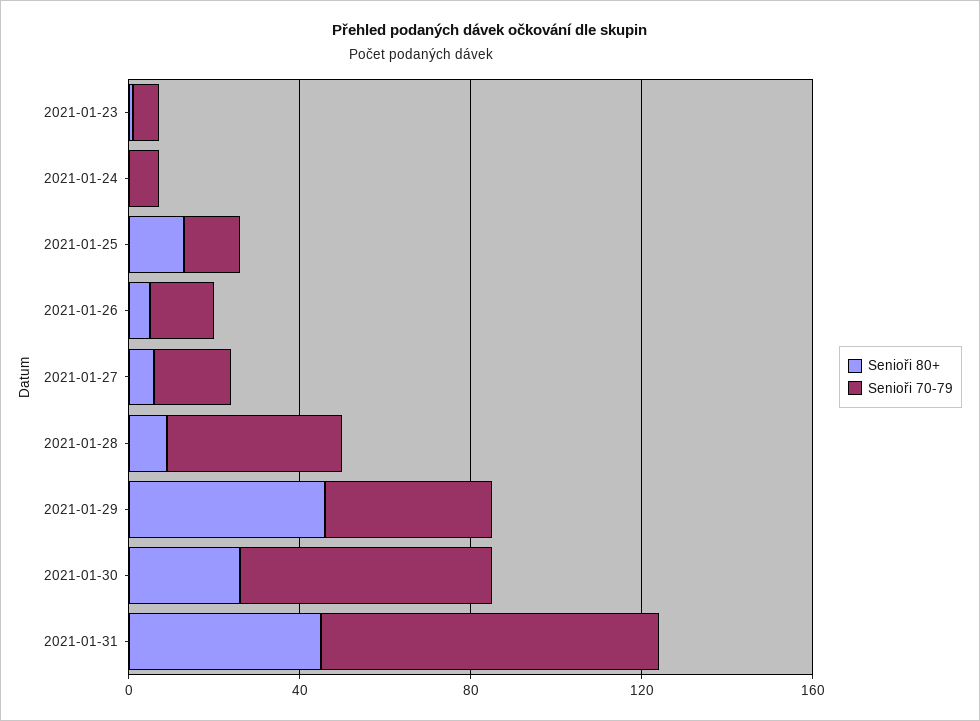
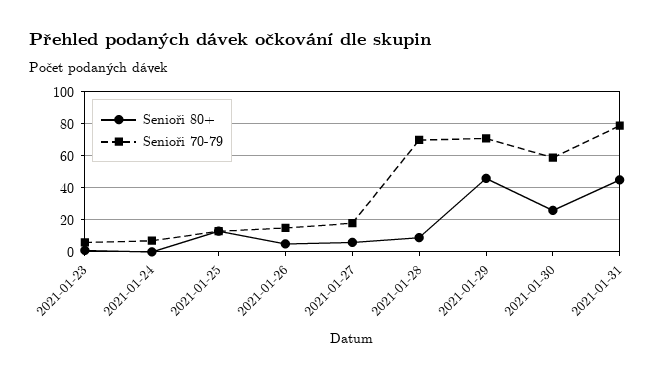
  {
    "Senioři 80+": {
      "2021-01-23": 0,
      "2021-01-24": 0,
      "2021-01-25": 15,
      "2021-01-26": 5,
      "2021-01-27": 5,
      "2021-01-28": 10,
      "2021-01-29": 45,
      "2021-01-30": 25,
      "2021-01-31": 45
    },
    "Senioři 70-79": {
      "2021-01-23": 5,
      "2021-01-24": 5,
      "2021-01-25": 15,
      "2021-01-26": 15,
      "2021-01-27": 20,
-     "2021-01-28": 40,
+     "2021-01-28": 70,
-     "2021-01-29": 40,
+     "2021-01-29": 70,
      "2021-01-30": 60,
      "2021-01-31": 80
    }
  }

